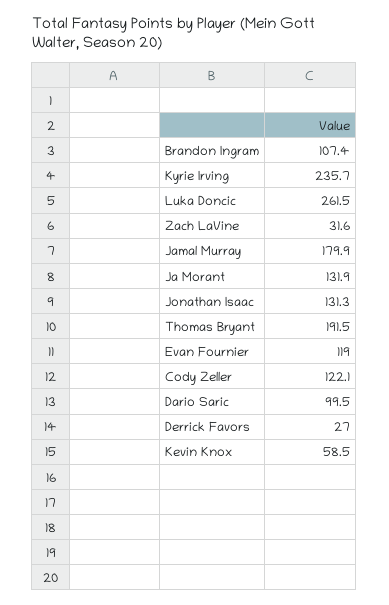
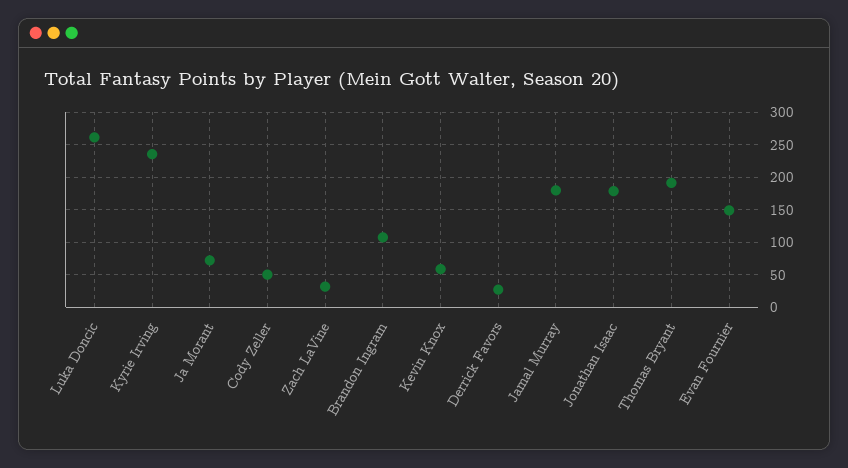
  {
    "Brandon Ingram": 107.4,
    "Kyrie Irving": 235.7,
    "Luka Doncic": 261.5,
    "Zach LaVine": 31.6,
    "Jamal Murray": 179.9,
-   "Ja Morant": 131.9,
+   "Ja Morant": 70,
-   "Jonathan Isaac": 131.3,
+   "Jonathan Isaac": 180,
    "Thomas Bryant": 191.5,
-   "Evan Fournier": 119,
+   "Evan Fournier": 150,
-   "Cody Zeller": 122.1,
+   "Cody Zeller": 50,
-   "Dario Saric": 99.5,
    "Derrick Favors": 27,
    "Kevin Knox": 58.5
  }

